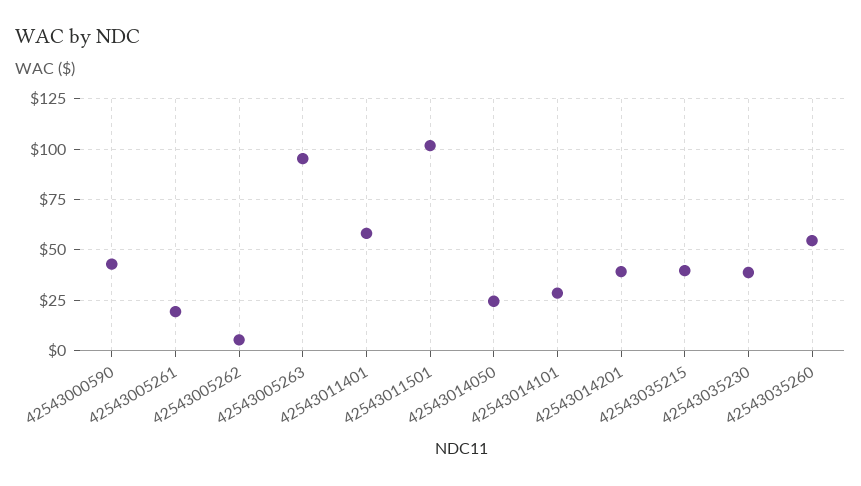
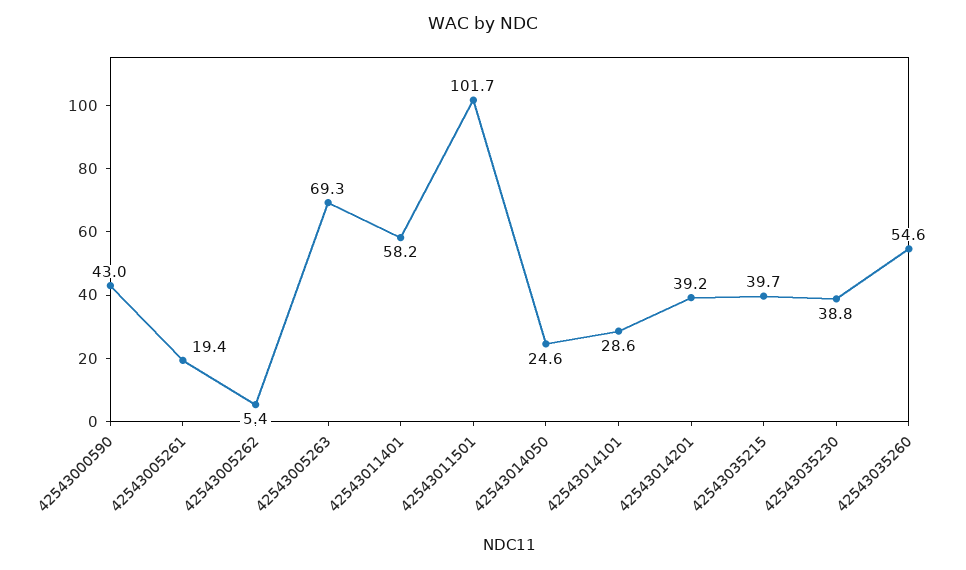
  {
    "42543000590": 43,
    "42543005261": 19.4,
    "42543005262": 5.4,
-   "42543005263": 95,
+   "42543005263": 69.3,
    "42543011401": 58.2,
    "42543011501": 101.7,
    "42543014050": 24.6,
    "42543014101": 28.6,
    "42543014201": 39.2,
    "42543035215": 39.7,
    "42543035230": 38.8,
    "42543035260": 54.6
  }

